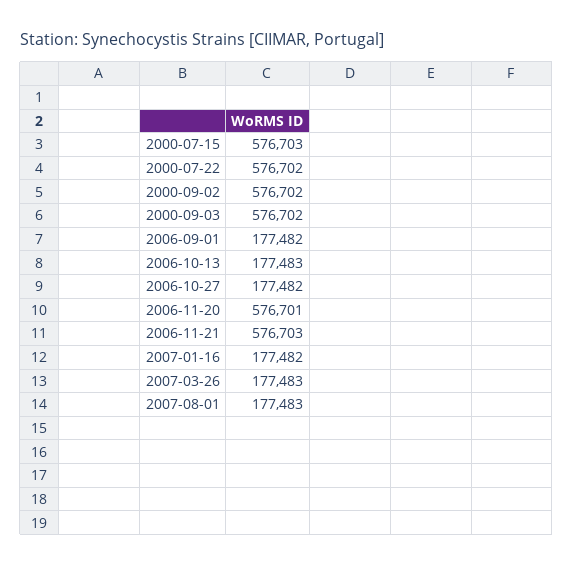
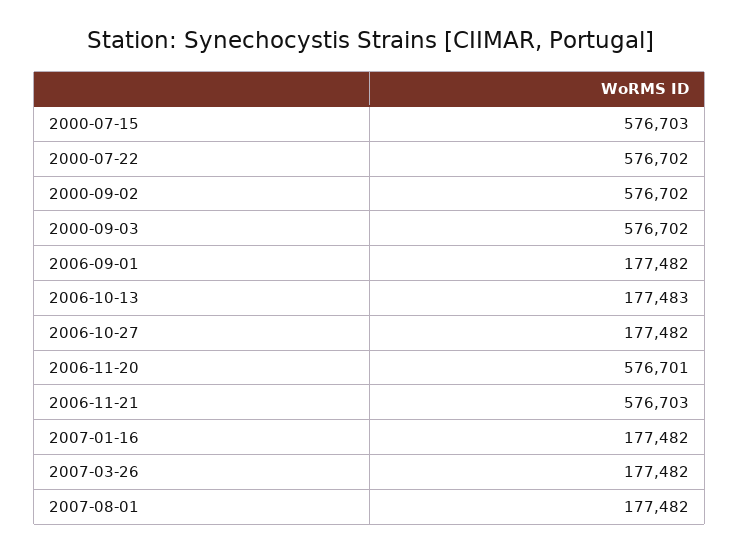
  {
    "2000-07-15": 576703,
    "2000-07-22": 576702,
    "2000-09-02": 576702,
    "2000-09-03": 576702,
    "2006-09-01": 177482,
    "2006-10-13": 177483,
    "2006-10-27": 177482,
    "2006-11-20": 576701,
    "2006-11-21": 576703,
    "2007-01-16": 177482,
-   "2007-03-26": 177483,
+   "2007-03-26": 177482,
-   "2007-08-01": 177483
+   "2007-08-01": 177482
  }

